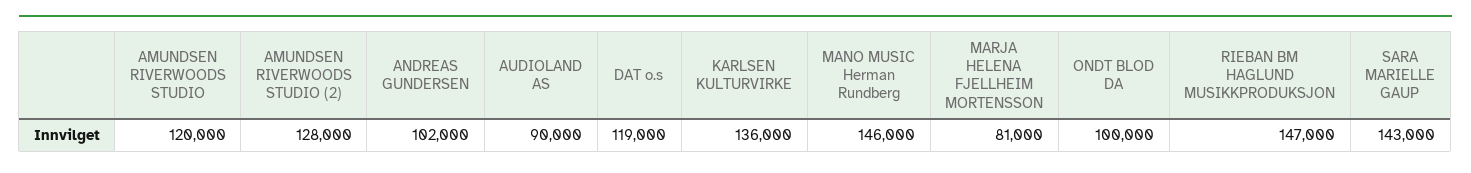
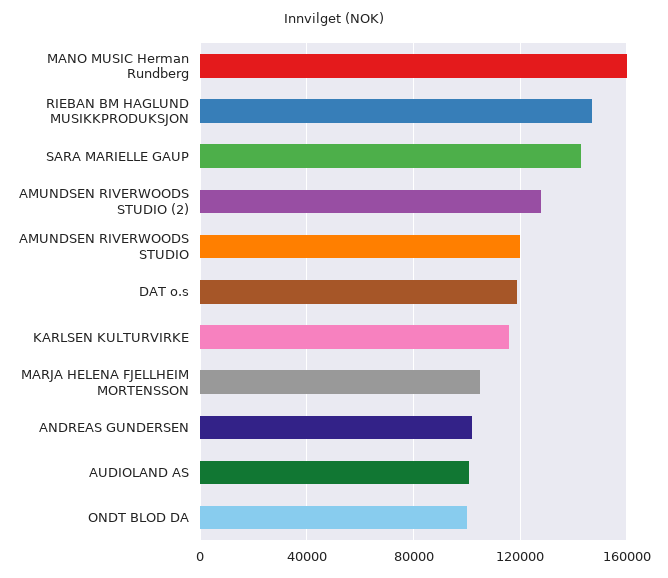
  {
    "AMUNDSEN RIVERWOODS STUDIO": 120000,
    "AMUNDSEN RIVERWOODS STUDIO (2)": 128000,
    "ANDREAS GUNDERSEN": 102000,
-   "AUDIOLAND AS": 90000,
+   "AUDIOLAND AS": 100000,
    "DAT o.s": 119000,
-   "KARLSEN KULTURVIRKE": 136000,
+   "KARLSEN KULTURVIRKE": 115000,
-   "MANO MUSIC Herman Rundberg": 146000,
+   "MANO MUSIC Herman Rundberg": 160000,
-   "MARJA HELENA FJELLHEIM MORTENSSON": 81000,
+   "MARJA HELENA FJELLHEIM MORTENSSON": 105000,
    "ONDT BLOD DA": 100000,
    "RIEBAN BM HAGLUND MUSIKKPRODUKSJON": 147000,
    "SARA MARIELLE GAUP": 143000
  }

